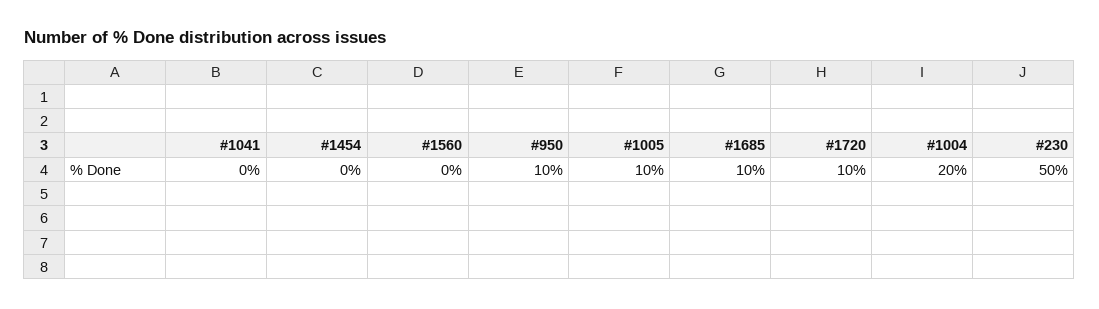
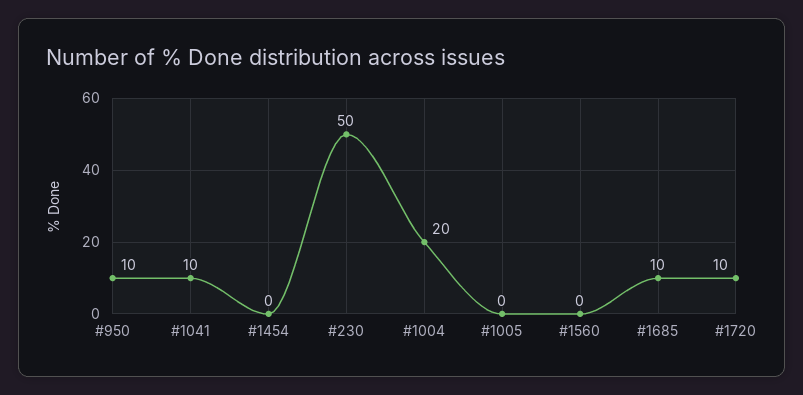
  {
-   "#1041": 0,
+   "#1041": 10,
    "#1454": 0,
    "#1560": 0,
    "#950": 10,
-   "#1005": 10,
+   "#1005": 0,
    "#1685": 10,
    "#1720": 10,
    "#1004": 20,
    "#230": 50
  }

